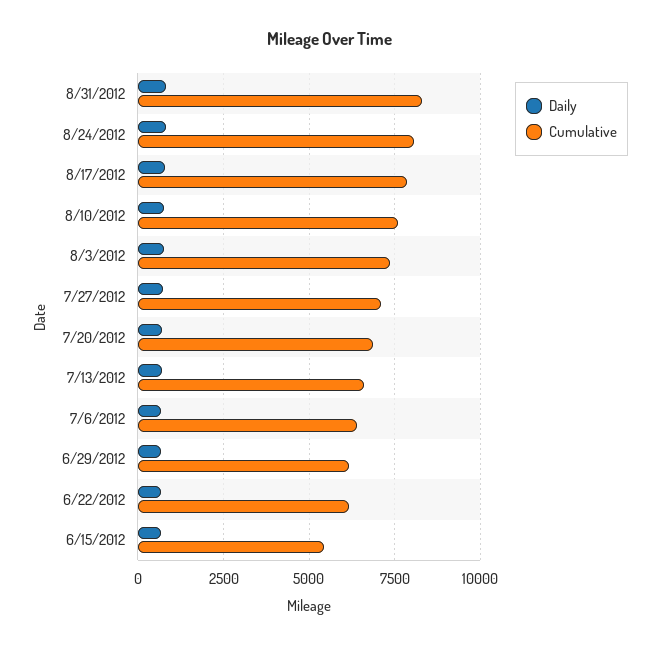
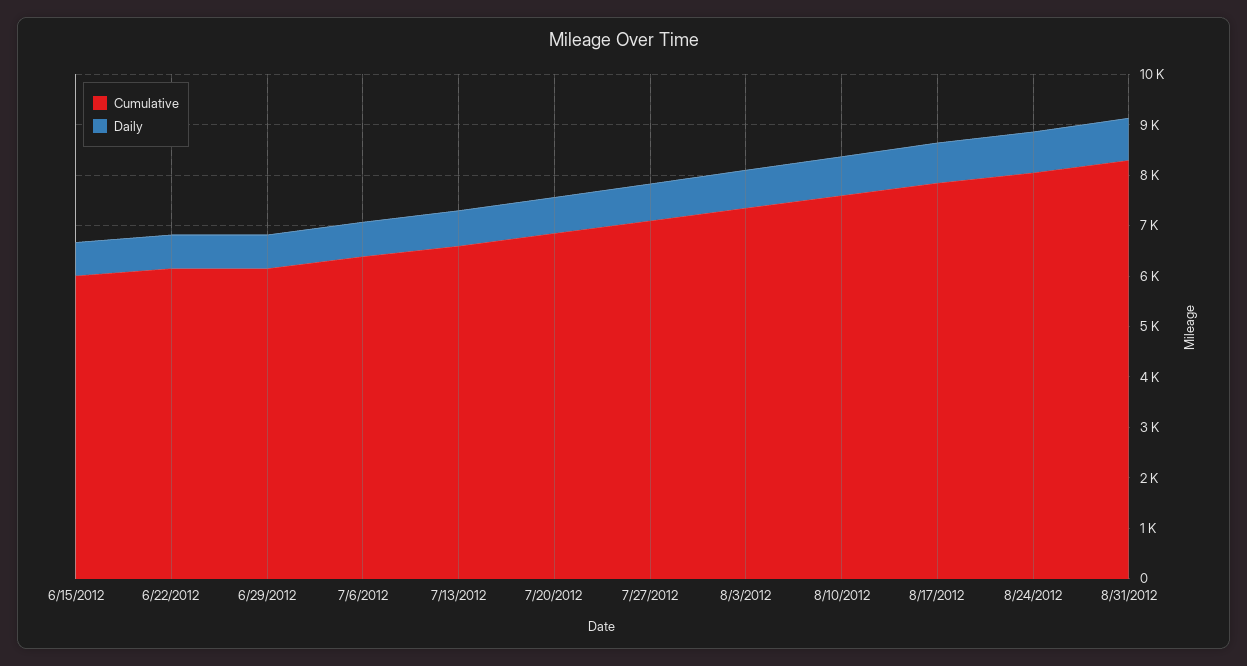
  {
    "Daily": {
      "8/31/2012": 800,
      "8/24/2012": 800,
      "8/17/2012": 800,
      "8/10/2012": 800,
      "8/3/2012": 800,
      "7/27/2012": 800,
      "7/20/2012": 800,
      "7/13/2012": 600,
      "7/6/2012": 600,
      "6/29/2012": 600,
      "6/22/2012": 600,
      "6/15/2012": 600
    },
    "Cumulative": {
      "8/31/2012": 8400,
      "8/24/2012": 8000,
      "8/17/2012": 7800,
      "8/10/2012": 7600,
      "8/3/2012": 7400,
      "7/27/2012": 7200,
      "7/20/2012": 6800,
      "7/13/2012": 6600,
      "7/6/2012": 6400,
      "6/29/2012": 6200,
      "6/22/2012": 6200,
-     "6/15/2012": 5500
+     "6/15/2012": 6000
    }
  }

